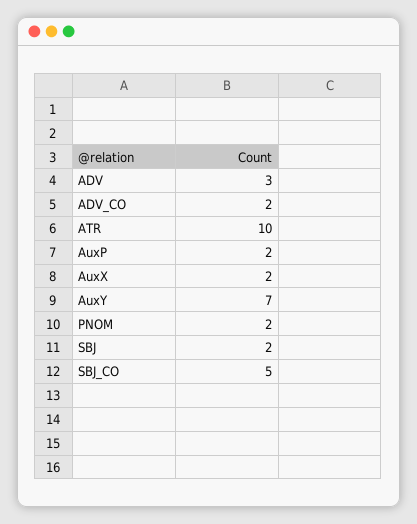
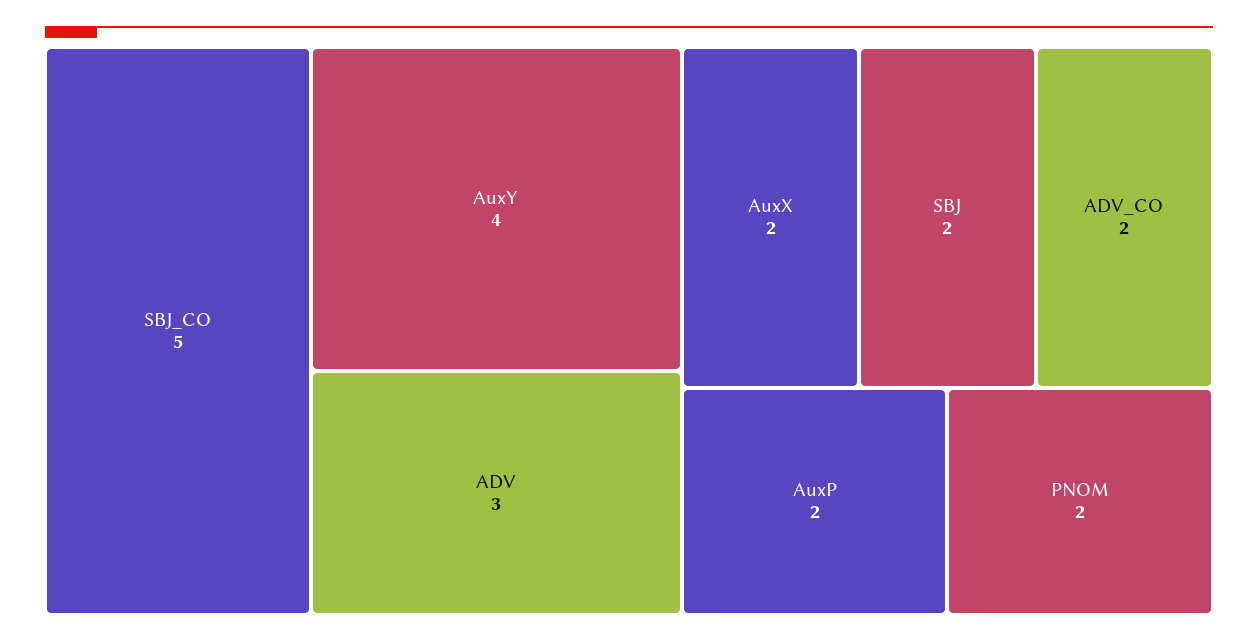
  {
    "ADV": 3,
    "ADV_CO": 2,
-   "ATR": 10,
    "AuxP": 2,
    "AuxX": 2,
-   "AuxY": 7,
+   "AuxY": 4,
    "PNOM": 2,
    "SBJ": 2,
    "SBJ_CO": 5
  }

